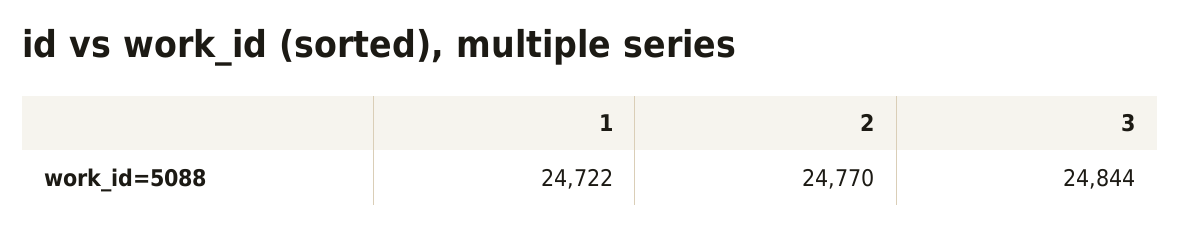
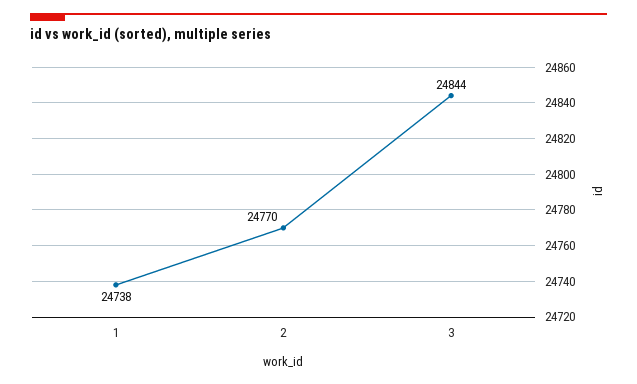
  {
-   "1": 24722,
+   "1": 24738,
    "2": 24770,
    "3": 24844
  }

